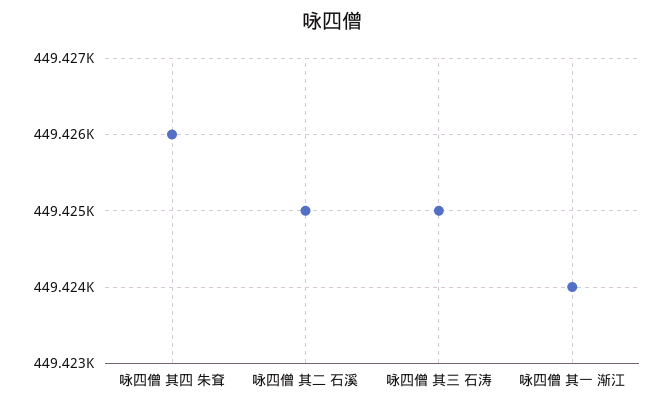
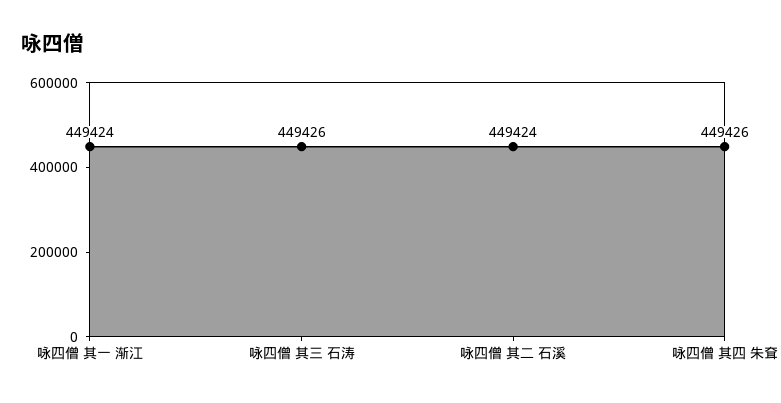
  {
    "咏四僧 其四 朱耷": 449426,
-   "咏四僧 其二 石溪": 449425,
+   "咏四僧 其二 石溪": 449424,
-   "咏四僧 其三 石涛": 449425,
+   "咏四僧 其三 石涛": 449426,
    "咏四僧 其一 渐江": 449424
  }

